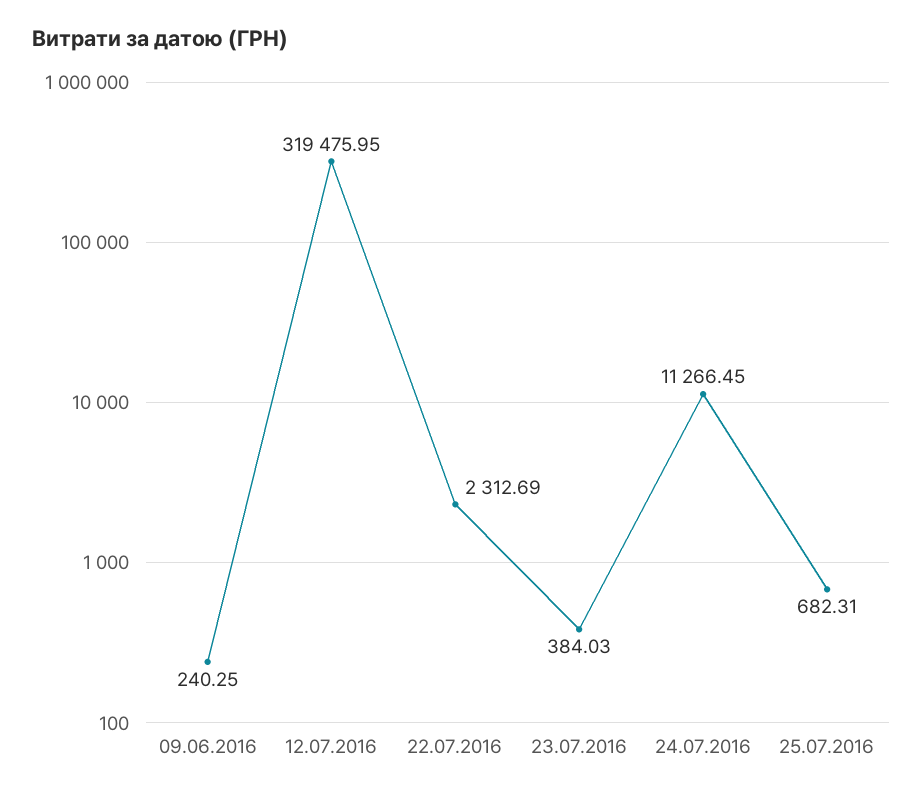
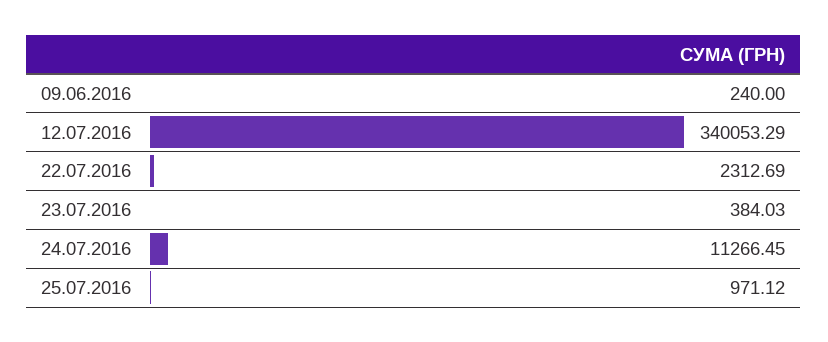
  {
-   "09.06.2016": 240.25,
+   "09.06.2016": 240,
-   "12.07.2016": 319475.95,
+   "12.07.2016": 340053.29,
    "22.07.2016": 2312.69,
    "23.07.2016": 384.03,
    "24.07.2016": 11266.45,
-   "25.07.2016": 682.31
+   "25.07.2016": 971.12
  }

